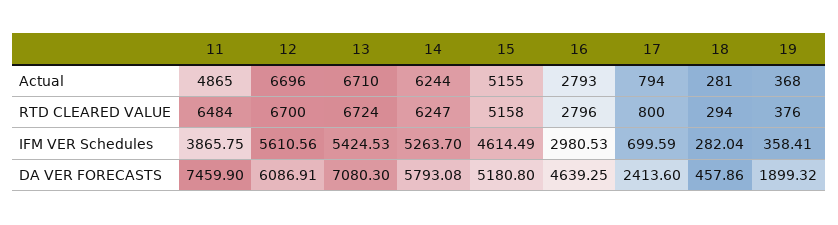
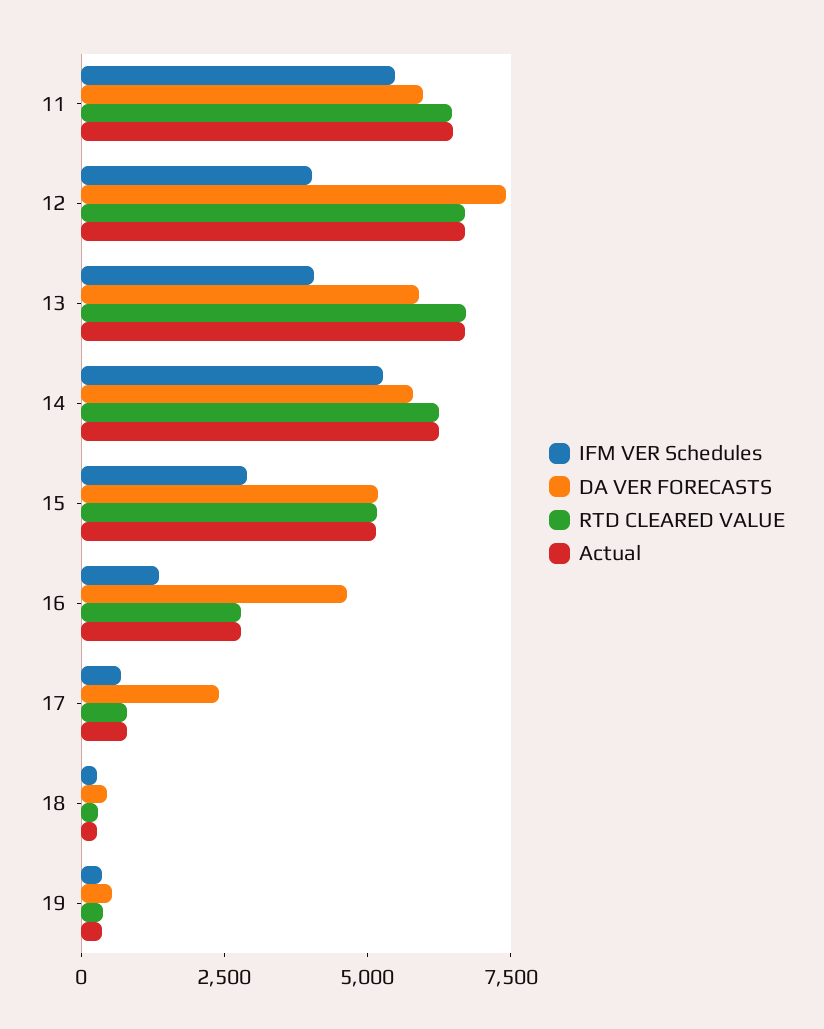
  {
    "Actual": {
-     "11": 4865,
+     "11": 6500,
      "12": 6696,
      "13": 6710,
      "14": 6244,
      "15": 5155,
      "16": 2793,
      "17": 794,
      "18": 281,
      "19": 368
    },
    "RTD CLEARED VALUE": {
      "11": 6484,
      "12": 6700,
      "13": 6724,
      "14": 6247,
      "15": 5158,
      "16": 2796,
      "17": 800,
      "18": 294,
      "19": 376
    },
    "IFM VER Schedules": {
-     "11": 3865.75,
+     "11": 5500,
-     "12": 5610.56,
+     "12": 4000,
-     "13": 5424.53,
+     "13": 4000,
      "14": 5263.7,
-     "15": 4614.49,
+     "15": 3000,
-     "16": 2980.53,
+     "16": 1500,
      "17": 699.59,
      "18": 282.04,
      "19": 358.41
    },
    "DA VER FORECASTS": {
-     "11": 7459.9,
+     "11": 6000,
-     "12": 6086.91,
+     "12": 7500,
-     "13": 7080.3,
+     "13": 6000,
      "14": 5793.08,
      "15": 5180.8,
      "16": 4639.25,
      "17": 2413.6,
      "18": 457.86,
-     "19": 1899.32
+     "19": 500
    }
  }

